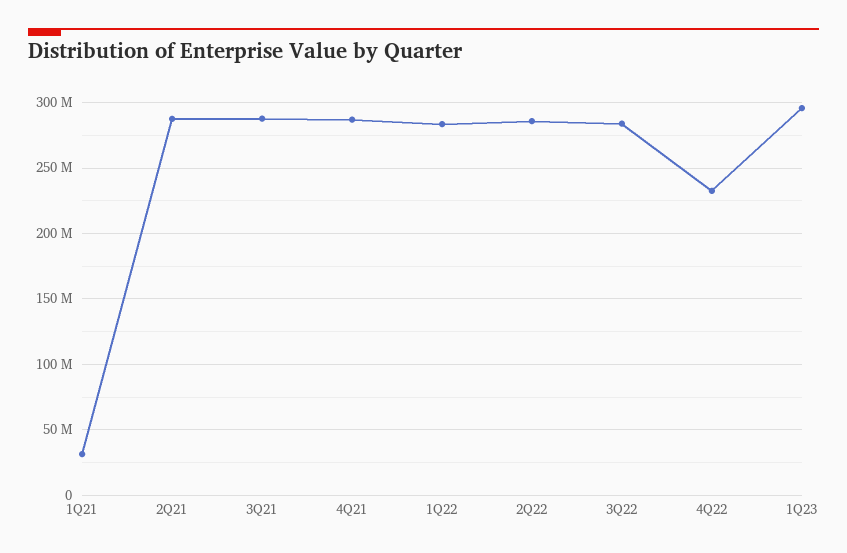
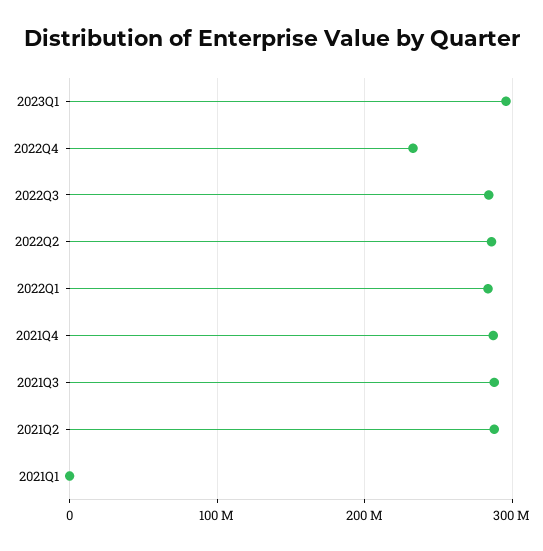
  {
-   "1Q21": 30000000,
+   "1Q21": 0,
    "2Q21": 290000000,
    "3Q21": 290000000,
    "4Q21": 285000000,
    "1Q22": 285000000,
    "2Q22": 285000000,
    "3Q22": 285000000,
    "4Q22": 235000000,
    "1Q23": 295000000
  }

